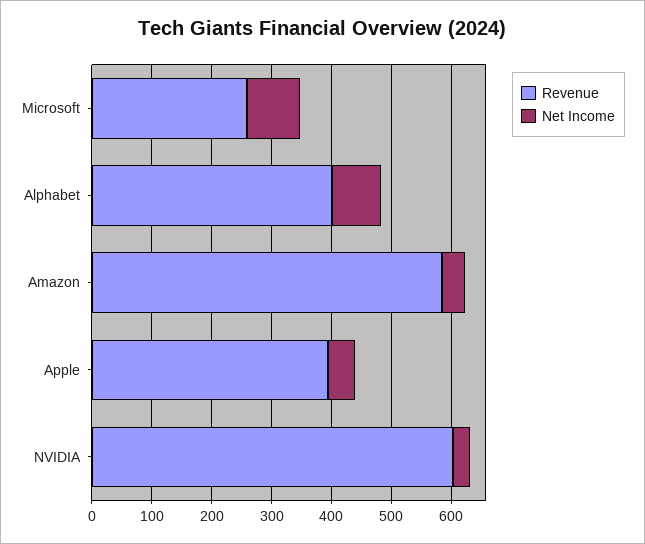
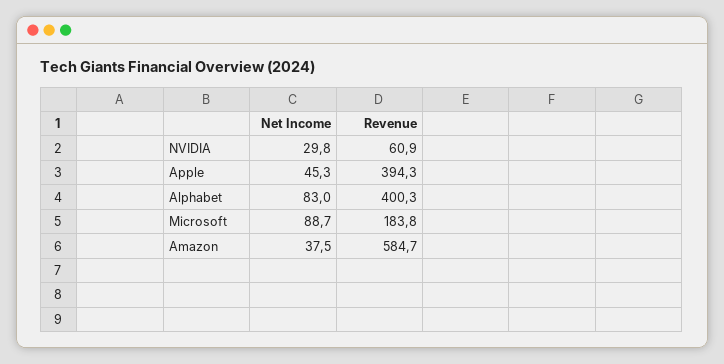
  {
    "Revenue": {
-     "Microsoft": 260,
+     "Microsoft": 183.8,
      "Alphabet": 400.3,
      "Amazon": 584.7,
      "Apple": 394.3,
-     "NVIDIA": 600
+     "NVIDIA": 60.9
    },
    "Net Income": {
      "Microsoft": 88.7,
      "Alphabet": 83,
      "Amazon": 37.5,
      "Apple": 45.3,
      "NVIDIA": 29.8
    }
  }

